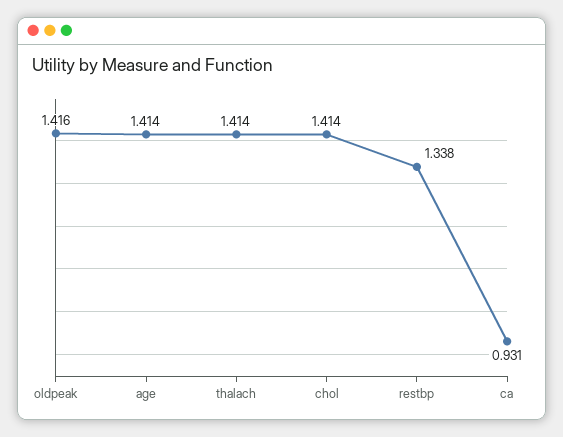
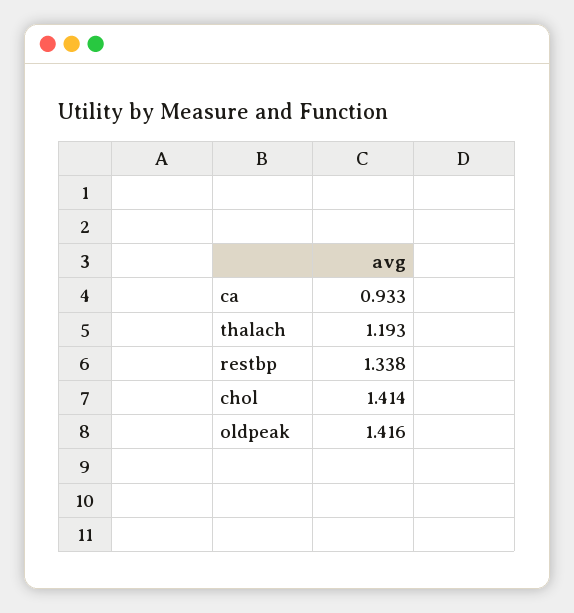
  {
    "oldpeak": 1.416,
-   "age": 1.414,
-   "thalach": 1.414,
+   "thalach": 1.193,
    "chol": 1.414,
    "restbp": 1.338,
-   "ca": 0.931
+   "ca": 0.933
  }

